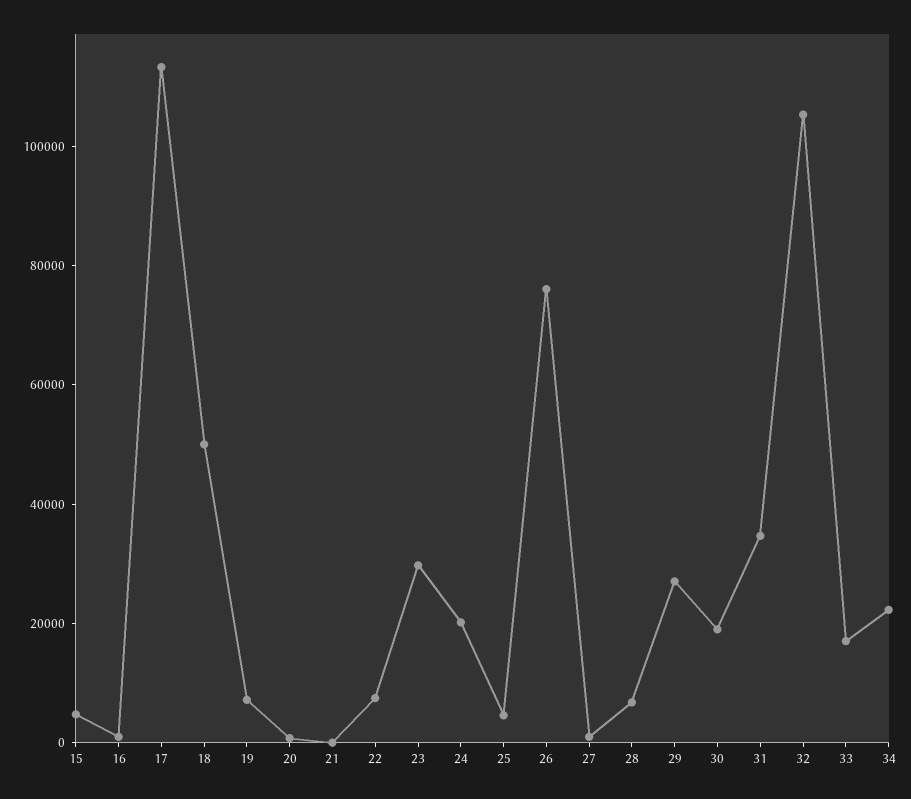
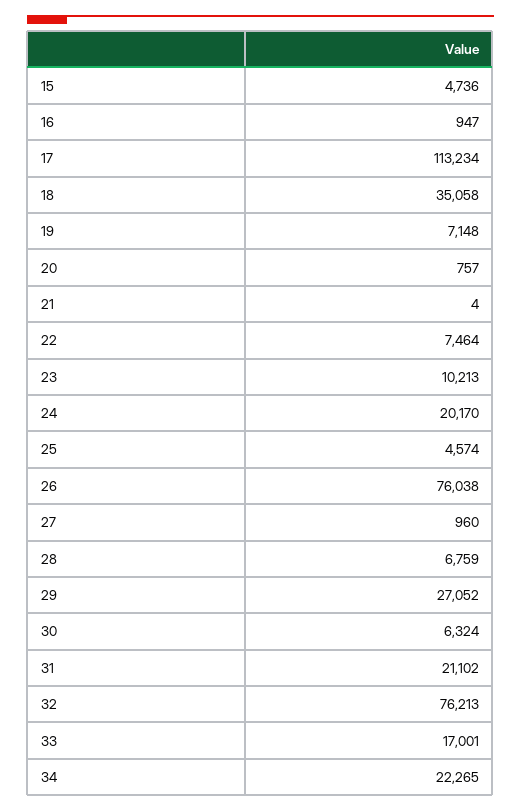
  {
    "15": 4736,
    "16": 947,
    "17": 113234,
-   "18": 50000,
+   "18": 35058,
    "19": 7148,
    "20": 757,
    "21": 4,
    "22": 7464,
-   "23": 30000,
+   "23": 10213,
    "24": 20170,
    "25": 4574,
    "26": 76038,
    "27": 960,
    "28": 6759,
    "29": 27052,
-   "30": 20000,
+   "30": 6324,
-   "31": 35000,
+   "31": 21102,
-   "32": 105000,
+   "32": 76213,
    "33": 17001,
    "34": 22265
  }

